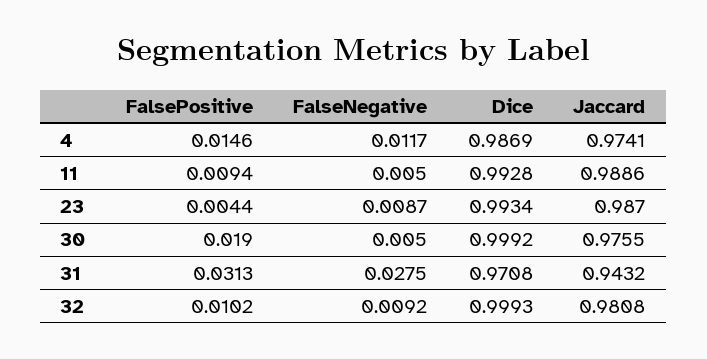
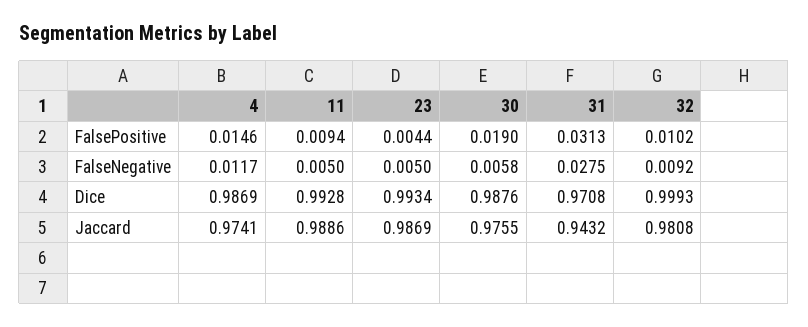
  {
    "FalsePositive": {
      "4": 0.0146,
      "11": 0.0094,
      "23": 0.0044,
      "30": 0.019,
      "31": 0.0313,
      "32": 0.0102
    },
    "FalseNegative": {
      "4": 0.0117,
      "11": 0.005,
-     "23": 0.0087,
+     "23": 0.005,
-     "30": 0.005,
+     "30": 0.0058,
      "31": 0.0275,
      "32": 0.0092
    },
    "Dice": {
      "4": 0.9869,
      "11": 0.9928,
      "23": 0.9934,
-     "30": 0.9992,
+     "30": 0.9876,
      "31": 0.9708,
      "32": 0.9993
    },
    "Jaccard": {
      "4": 0.9741,
      "11": 0.9886,
-     "23": 0.987,
+     "23": 0.9869,
      "30": 0.9755,
      "31": 0.9432,
      "32": 0.9808
    }
  }

